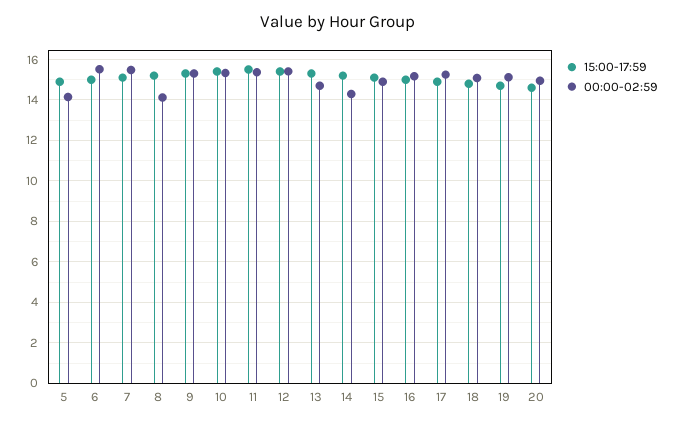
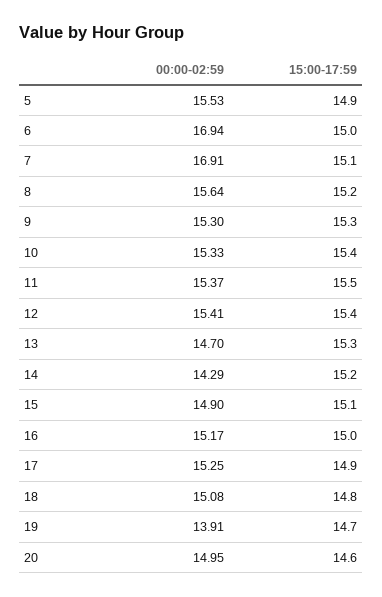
  {
    "15:00-17:59": {
      "5": 14.9,
      "6": 15,
      "7": 15.1,
      "8": 15.2,
      "9": 15.3,
      "10": 15.4,
      "11": 15.5,
      "12": 15.4,
      "13": 15.3,
      "14": 15.2,
      "15": 15.1,
      "16": 15,
      "17": 14.9,
      "18": 14.8,
      "19": 14.7,
      "20": 14.6
    },
    "00:00-02:59": {
-     "5": 14,
+     "5": 15.53,
-     "6": 15.5,
+     "6": 16.94,
-     "7": 15.5,
+     "7": 16.91,
-     "8": 14,
+     "8": 15.64,
      "9": 15.3,
      "10": 15.33,
      "11": 15.37,
      "12": 15.41,
      "13": 14.7,
      "14": 14.29,
      "15": 14.9,
      "16": 15.17,
      "17": 15.25,
      "18": 15.08,
-     "19": 15,
+     "19": 13.91,
      "20": 14.95
    }
  }

